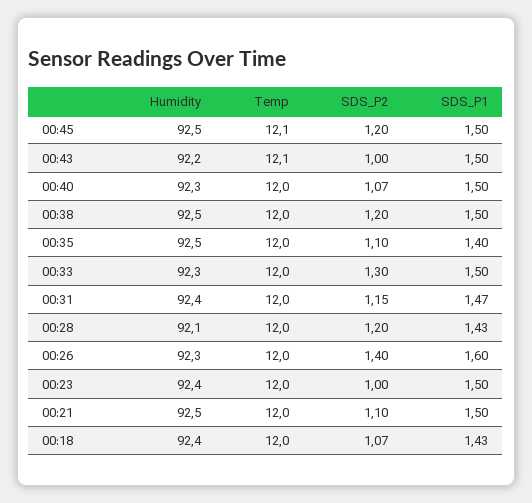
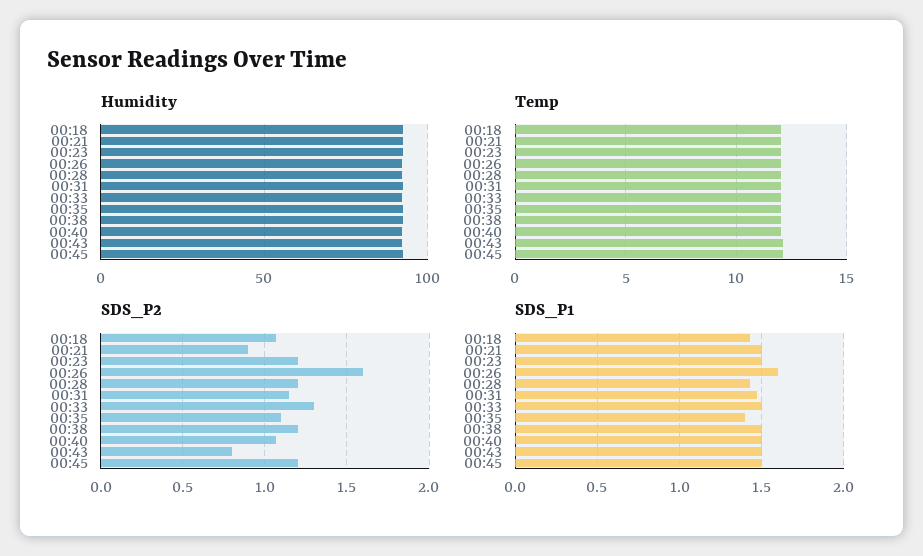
  {
    "Humidity": {
      "00:45": 92.5,
      "00:43": 92.2,
      "00:40": 92.3,
      "00:38": 92.5,
      "00:35": 92.5,
      "00:33": 92.3,
      "00:31": 92.4,
      "00:28": 92.1,
      "00:26": 92.3,
      "00:23": 92.4,
      "00:21": 92.5,
      "00:18": 92.4
    },
    "Temp": {
      "00:45": 12.1,
      "00:43": 12.1,
      "00:40": 12,
      "00:38": 12,
      "00:35": 12,
      "00:33": 12,
      "00:31": 12,
      "00:28": 12,
      "00:26": 12,
      "00:23": 12,
      "00:21": 12,
      "00:18": 12
    },
    "SDS_P2": {
      "00:45": 1.2,
-     "00:43": 1,
+     "00:43": 0.8,
      "00:40": 1.07,
      "00:38": 1.2,
      "00:35": 1.1,
      "00:33": 1.3,
      "00:31": 1.15,
      "00:28": 1.2,
-     "00:26": 1.4,
+     "00:26": 1.6,
-     "00:23": 1,
+     "00:23": 1.2,
-     "00:21": 1.1,
+     "00:21": 0.9,
      "00:18": 1.07
    },
    "SDS_P1": {
      "00:45": 1.5,
      "00:43": 1.5,
      "00:40": 1.5,
      "00:38": 1.5,
      "00:35": 1.4,
      "00:33": 1.5,
      "00:31": 1.47,
      "00:28": 1.43,
      "00:26": 1.6,
      "00:23": 1.5,
      "00:21": 1.5,
      "00:18": 1.43
    }
  }

